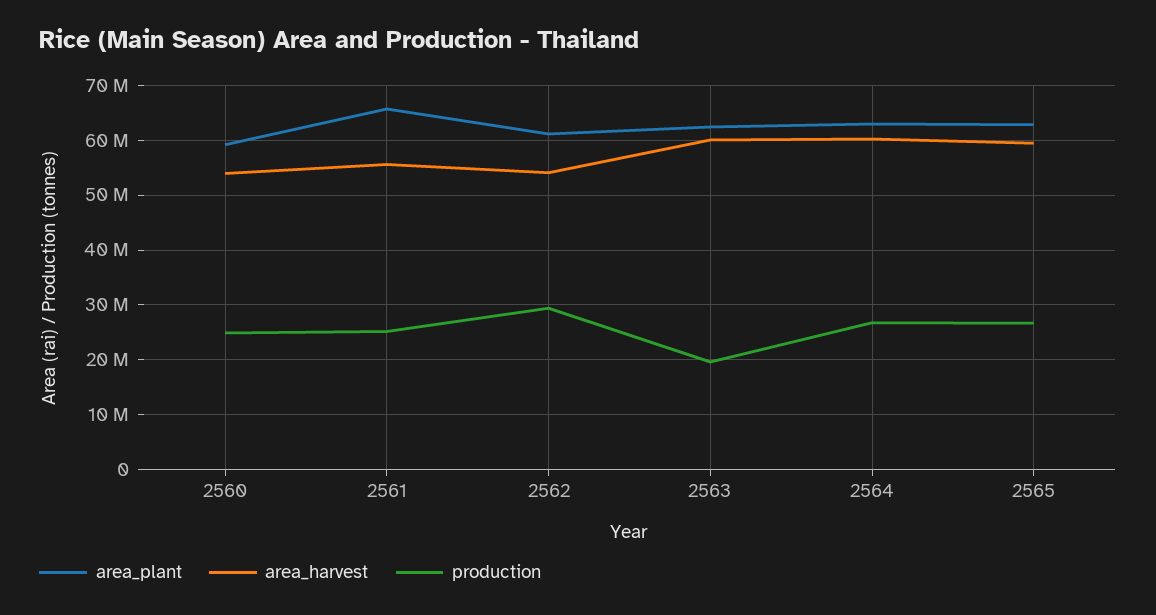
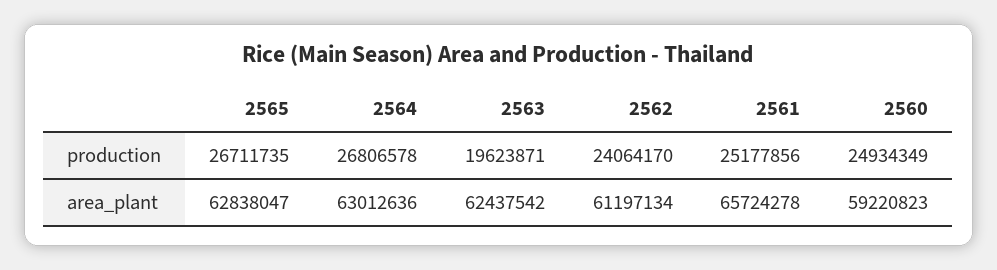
  {
    "area_plant": {
      "2560": 59220823,
      "2561": 65724278,
      "2562": 61197134,
      "2563": 62437542,
      "2564": 63012636,
      "2565": 62838047
    },
-   "area_harvest": {
-     "2560": 54000000,
-     "2561": 56000000,
-     "2562": 54000000,
-     "2563": 60000000,
-     "2564": 60000000,
-     "2565": 60000000
-   },
    "production": {
      "2560": 24934349,
      "2561": 25177856,
-     "2562": 30000000,
+     "2562": 24064170,
      "2563": 19623871,
      "2564": 26806578,
      "2565": 26711735
    }
  }

